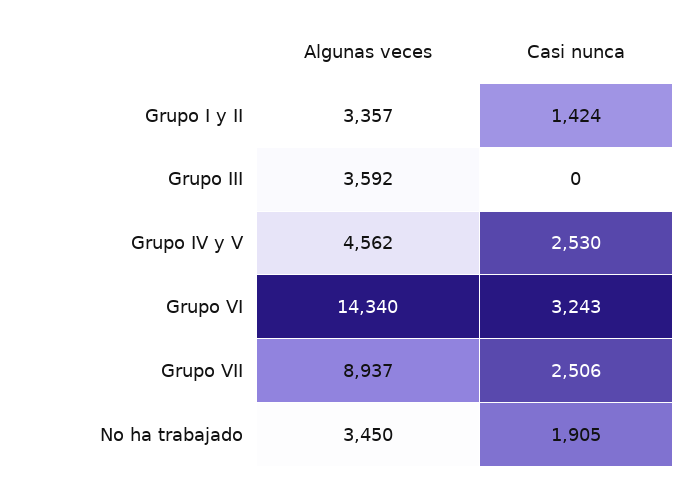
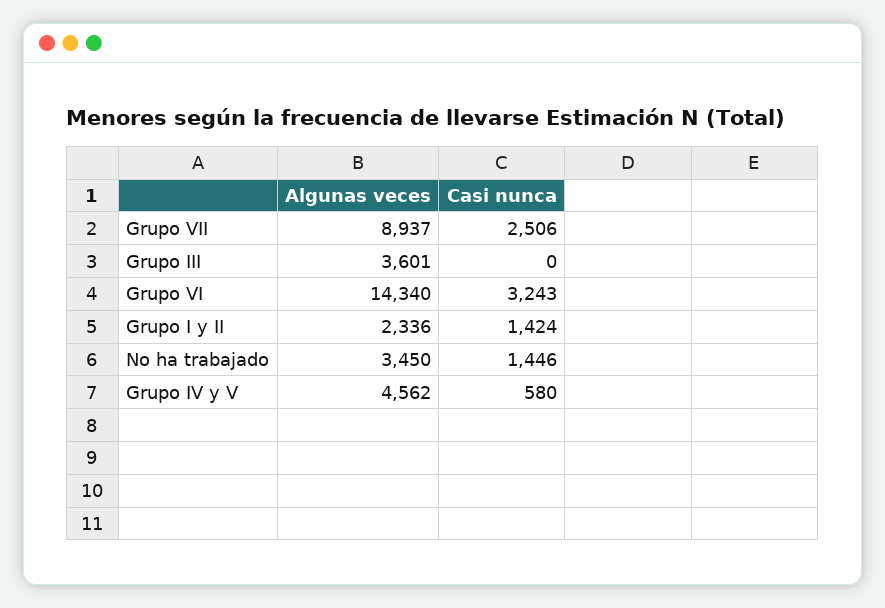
  {
    "Algunas veces": {
-     "Grupo I y II": 3357,
+     "Grupo I y II": 2336,
-     "Grupo III": 3592,
+     "Grupo III": 3601,
      "Grupo IV y V": 4562,
      "Grupo VI": 14340,
      "Grupo VII": 8937,
      "No ha trabajado": 3450
    },
    "Casi nunca": {
      "Grupo I y II": 1424,
      "Grupo III": 0,
-     "Grupo IV y V": 2530,
+     "Grupo IV y V": 580,
      "Grupo VI": 3243,
      "Grupo VII": 2506,
-     "No ha trabajado": 1905
+     "No ha trabajado": 1446
    }
  }

